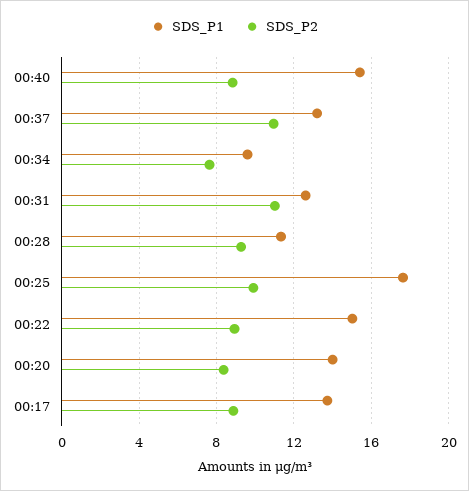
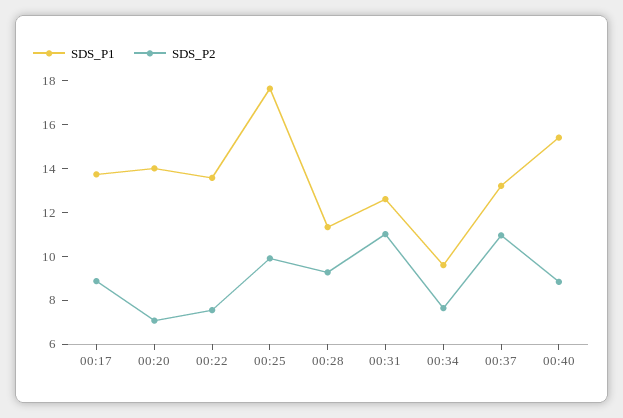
  {
    "SDS_P1": {
      "00:40": 15.5,
      "00:37": 13,
      "00:34": 9.5,
      "00:31": 12.5,
      "00:28": 11.5,
      "00:25": 17.5,
-     "00:22": 15,
+     "00:22": 13.5,
      "00:20": 14,
      "00:17": 13.5
    },
    "SDS_P2": {
      "00:40": 9,
      "00:37": 11,
      "00:34": 7.5,
      "00:31": 11,
      "00:28": 9.5,
      "00:25": 10,
-     "00:22": 9,
+     "00:22": 7.5,
-     "00:20": 8.5,
+     "00:20": 7,
      "00:17": 9
    }
  }

